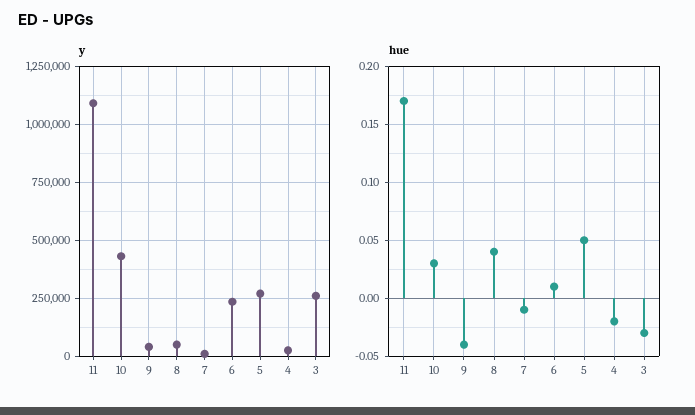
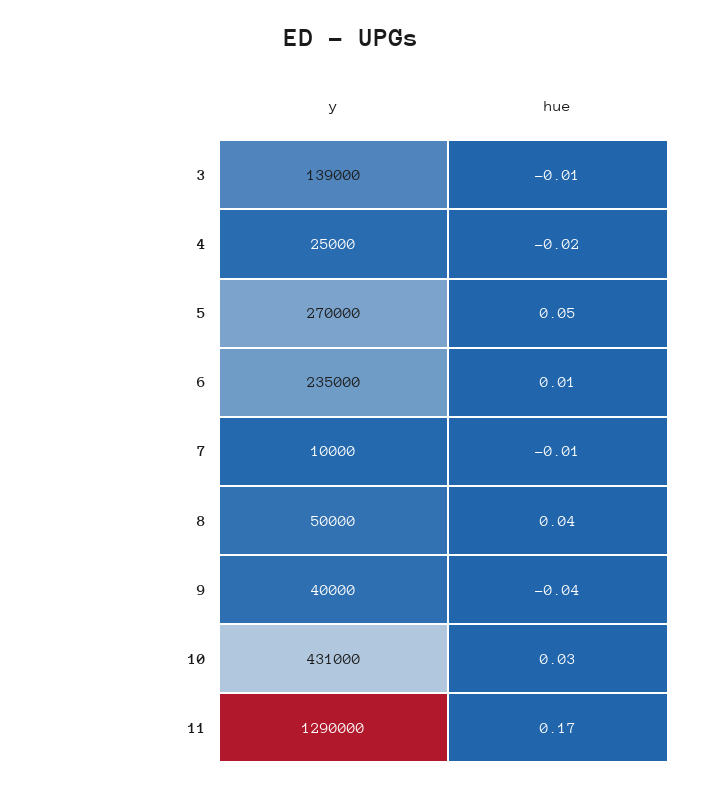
  {
    "y": {
-     "11": 1100000,
+     "11": 1290000,
      "10": 431000,
      "9": 40000,
      "8": 50000,
      "7": 10000,
      "6": 235000,
      "5": 270000,
      "4": 25000,
-     "3": 250000
+     "3": 139000
    },
    "hue": {
      "11": 0.17,
      "10": 0.03,
      "9": -0.04,
      "8": 0.04,
      "7": -0.01,
      "6": 0.01,
      "5": 0.05,
      "4": -0.02,
-     "3": -0.03
+     "3": -0.01
    }
  }

